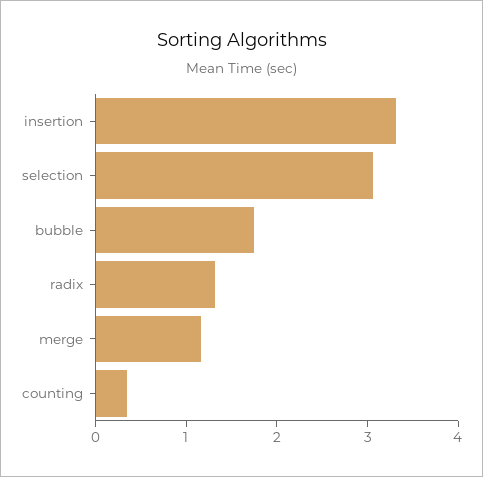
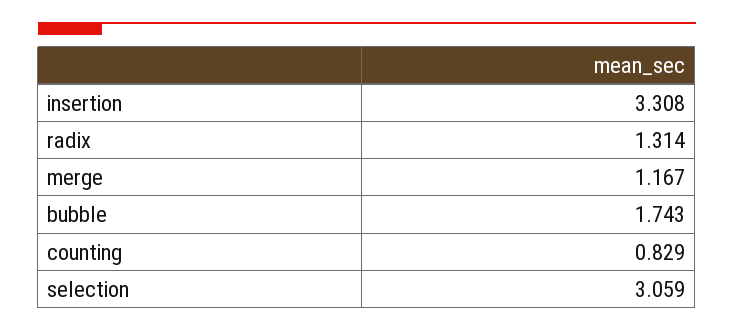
  {
    "insertion": 3.308,
    "selection": 3.059,
    "bubble": 1.743,
    "radix": 1.314,
    "merge": 1.167,
-   "counting": 0.4
+   "counting": 0.829
  }

